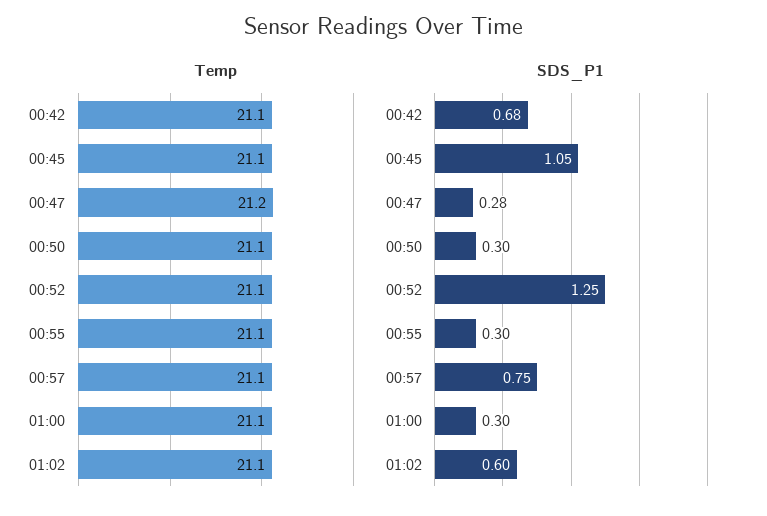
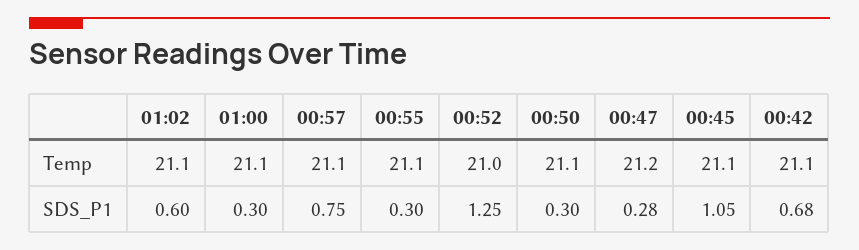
  {
    "Temp": {
      "00:42": 21.1,
      "00:45": 21.1,
      "00:47": 21.2,
      "00:50": 21.1,
-     "00:52": 21.1,
+     "00:52": 21,
      "00:55": 21.1,
      "00:57": 21.1,
      "01:00": 21.1,
      "01:02": 21.1
    },
    "SDS_P1": {
      "00:42": 0.68,
      "00:45": 1.05,
      "00:47": 0.28,
      "00:50": 0.3,
      "00:52": 1.25,
      "00:55": 0.3,
      "00:57": 0.75,
      "01:00": 0.3,
      "01:02": 0.6
    }
  }

